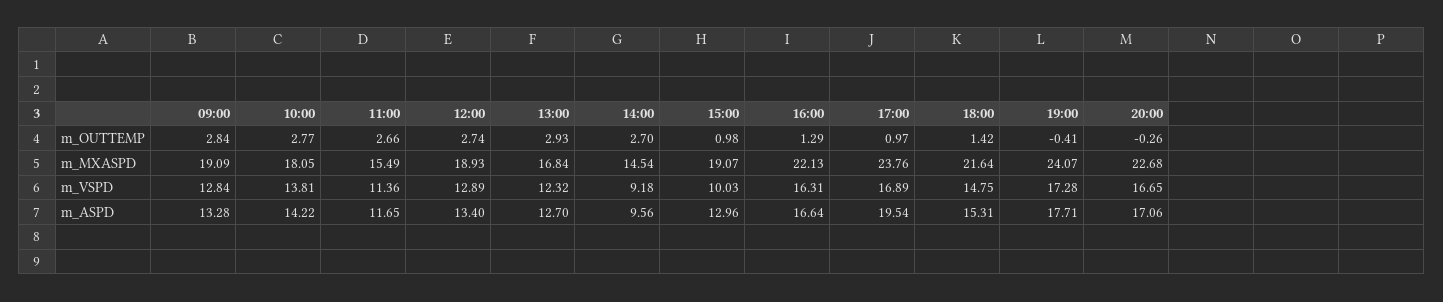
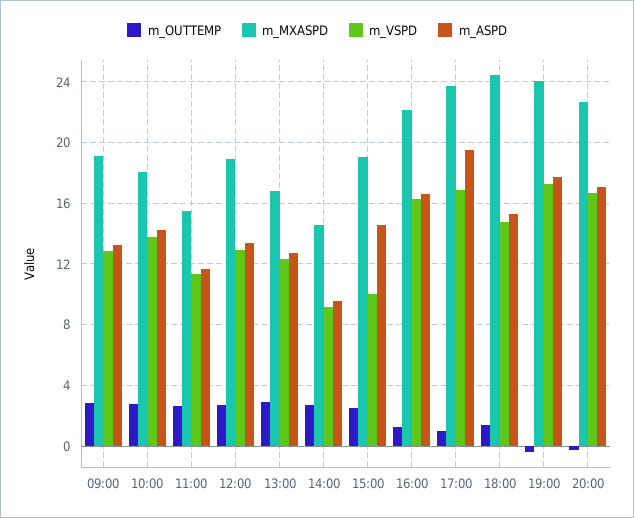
  {
    "m_OUTTEMP": {
      "09:00": 2.84,
      "10:00": 2.77,
      "11:00": 2.66,
      "12:00": 2.74,
      "13:00": 2.93,
      "14:00": 2.7,
-     "15:00": 0.98,
+     "15:00": 2.5,
      "16:00": 1.29,
      "17:00": 0.97,
      "18:00": 1.42,
      "19:00": -0.41,
      "20:00": -0.26
    },
    "m_MXASPD": {
      "09:00": 19.09,
      "10:00": 18.05,
      "11:00": 15.49,
      "12:00": 18.93,
      "13:00": 16.84,
      "14:00": 14.54,
      "15:00": 19.07,
      "16:00": 22.13,
      "17:00": 23.76,
-     "18:00": 21.64,
+     "18:00": 24.5,
      "19:00": 24.07,
      "20:00": 22.68
    },
    "m_VSPD": {
      "09:00": 12.84,
      "10:00": 13.81,
      "11:00": 11.36,
      "12:00": 12.89,
      "13:00": 12.32,
      "14:00": 9.18,
      "15:00": 10.03,
      "16:00": 16.31,
      "17:00": 16.89,
      "18:00": 14.75,
      "19:00": 17.28,
      "20:00": 16.65
    },
    "m_ASPD": {
      "09:00": 13.28,
      "10:00": 14.22,
      "11:00": 11.65,
      "12:00": 13.4,
      "13:00": 12.7,
      "14:00": 9.56,
-     "15:00": 12.96,
+     "15:00": 14.5,
      "16:00": 16.64,
      "17:00": 19.54,
      "18:00": 15.31,
      "19:00": 17.71,
      "20:00": 17.06
    }
  }

